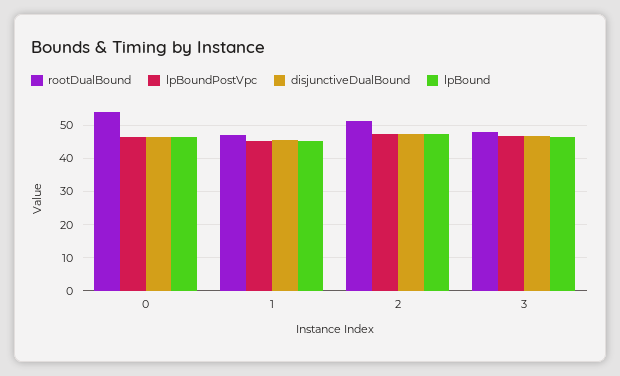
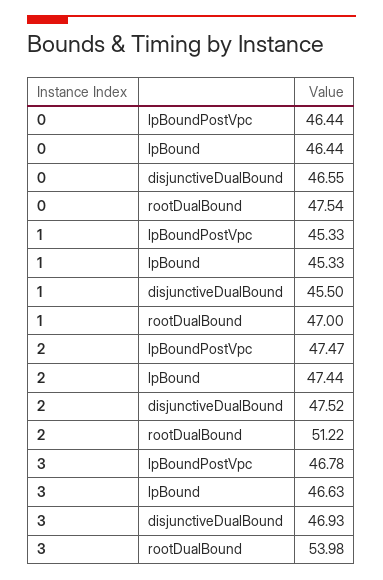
  {
    "rootDualBound": {
-     "0": 54,
+     "0": 47.54,
      "1": 47,
      "2": 51.22,
-     "3": 48
+     "3": 53.98
    },
    "lpBoundPostVpc": {
      "0": 46.44,
      "1": 45.33,
      "2": 47.47,
      "3": 46.78
    },
    "disjunctiveDualBound": {
      "0": 46.55,
      "1": 45.5,
      "2": 47.52,
      "3": 46.93
    },
    "lpBound": {
      "0": 46.44,
      "1": 45.33,
      "2": 47.44,
      "3": 46.63
    }
  }

